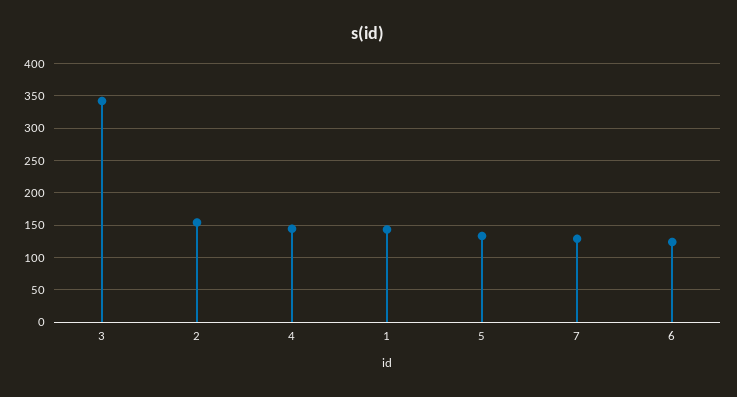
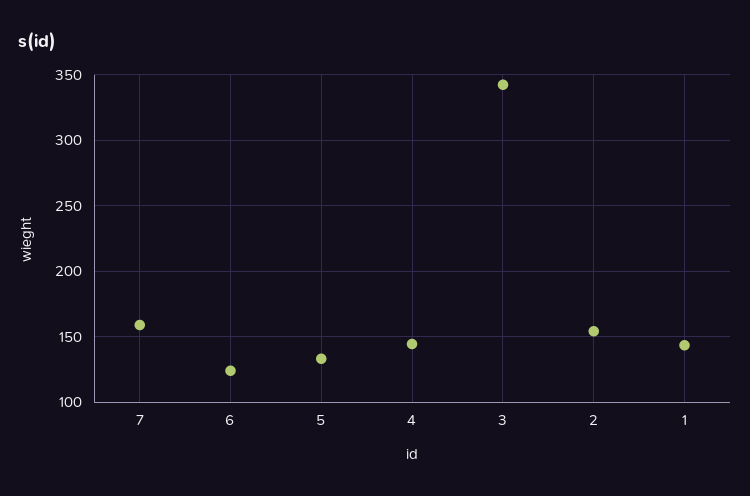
  {
    "3": 340,
    "2": 155,
    "4": 145,
    "1": 145,
    "5": 135,
-   "7": 130,
+   "7": 160,
    "6": 125
  }

